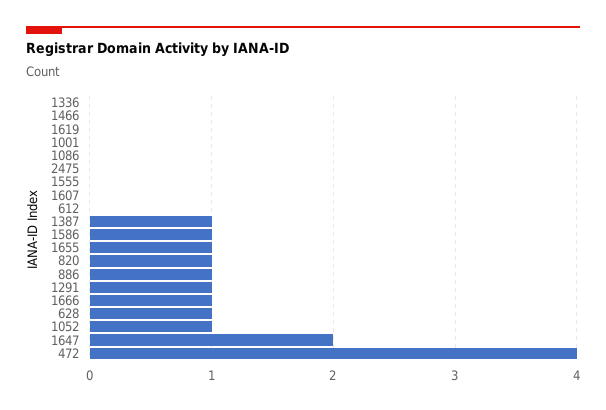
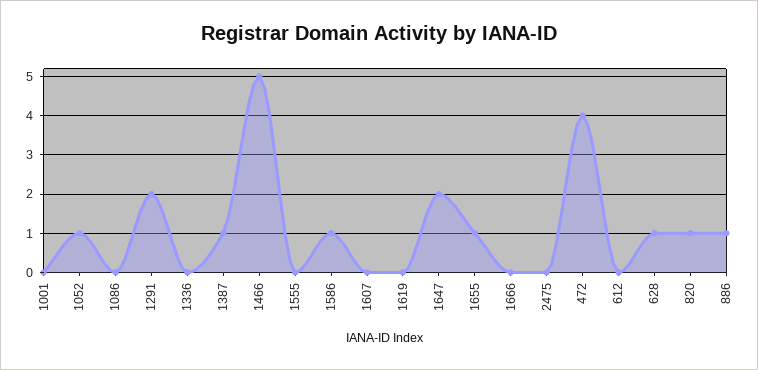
  {
    "1336": 0,
-   "1466": 0,
+   "1466": 5,
    "1619": 0,
    "1001": 0,
    "1086": 0,
    "2475": 0,
    "1555": 0,
    "1607": 0,
    "612": 0,
    "1387": 1,
    "1586": 1,
    "1655": 1,
    "820": 1,
    "886": 1,
-   "1291": 1,
+   "1291": 2,
-   "1666": 1,
+   "1666": 0,
    "628": 1,
    "1052": 1,
    "1647": 2,
    "472": 4
  }

